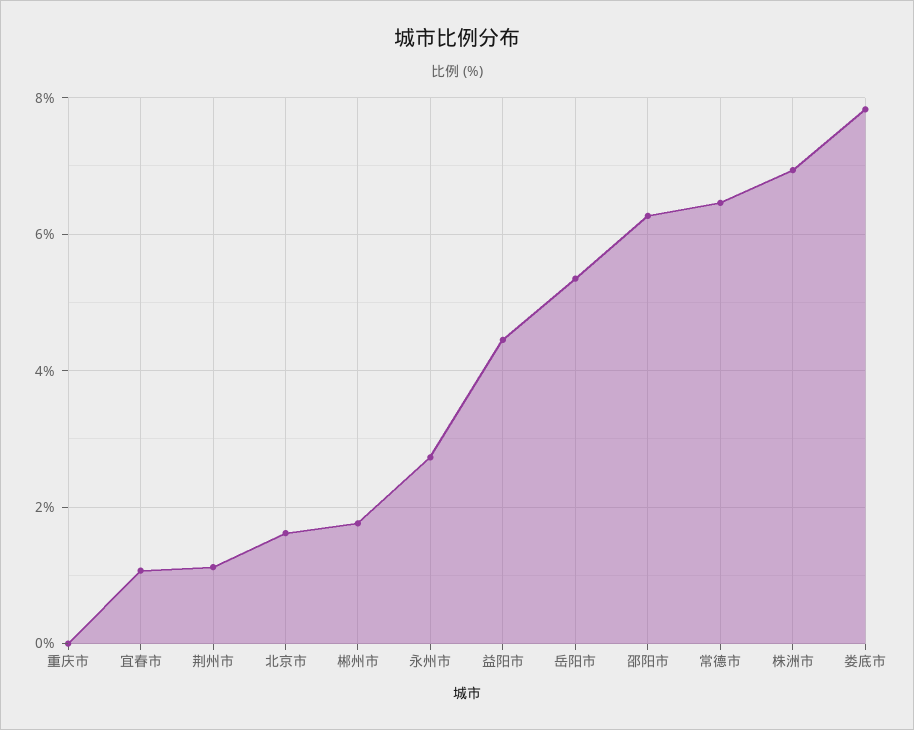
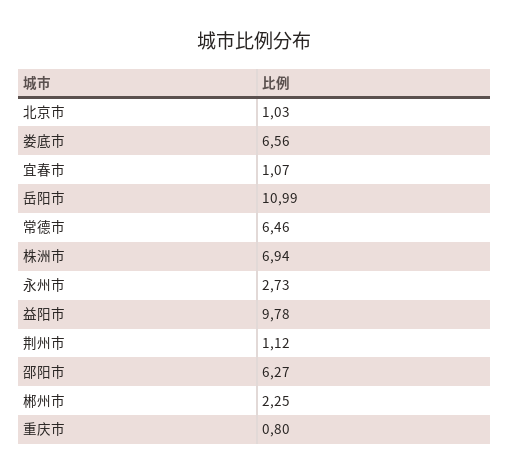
  {
-   "重庆市": 0,
+   "重庆市": 0.8,
    "宜春市": 1.07,
    "荆州市": 1.12,
-   "北京市": 1.6,
+   "北京市": 1.03,
-   "郴州市": 1.8,
+   "郴州市": 2.25,
    "永州市": 2.73,
-   "益阳市": 4.4,
+   "益阳市": 9.78,
-   "岳阳市": 5.4,
+   "岳阳市": 10.99,
    "邵阳市": 6.27,
    "常德市": 6.46,
    "株洲市": 6.94,
-   "娄底市": 7.8
+   "娄底市": 6.56
  }

